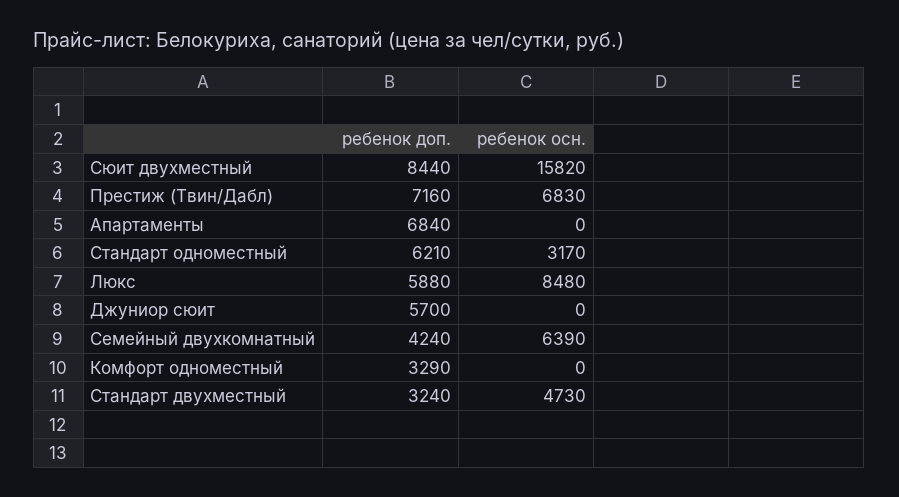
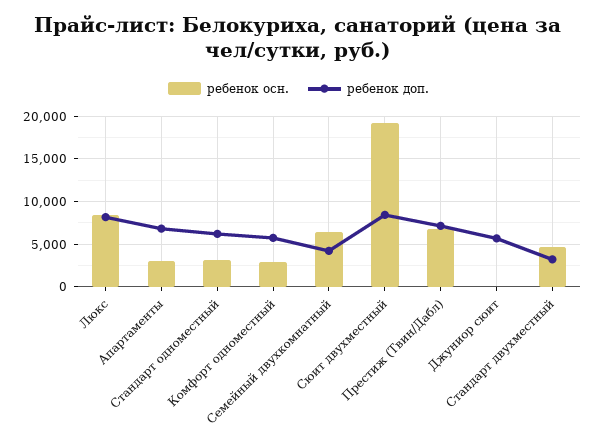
  {
    "ребенок доп.": {
      "Сюит двухместный": 8440,
      "Престиж (Твин/Дабл)": 7160,
      "Апартаменты": 6840,
      "Стандарт одноместный": 6210,
-     "Люкс": 5880,
+     "Люкс": 8000,
      "Джуниор сюит": 5700,
      "Семейный двухкомнатный": 4240,
-     "Комфорт одноместный": 3290,
+     "Комфорт одноместный": 6000,
      "Стандарт двухместный": 3240
    },
    "ребенок осн.": {
-     "Сюит двухместный": 15820,
+     "Сюит двухместный": 19000,
      "Престиж (Твин/Дабл)": 6830,
-     "Апартаменты": 0,
+     "Апартаменты": 3000,
      "Стандарт одноместный": 3170,
      "Люкс": 8480,
      "Джуниор сюит": 0,
      "Семейный двухкомнатный": 6390,
-     "Комфорт одноместный": 0,
+     "Комфорт одноместный": 3000,
      "Стандарт двухместный": 4730
    }
  }

